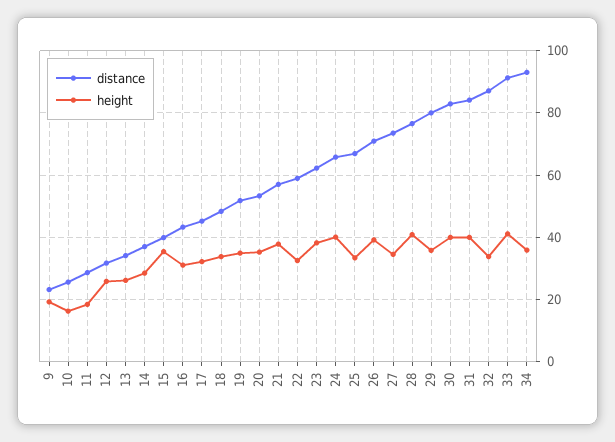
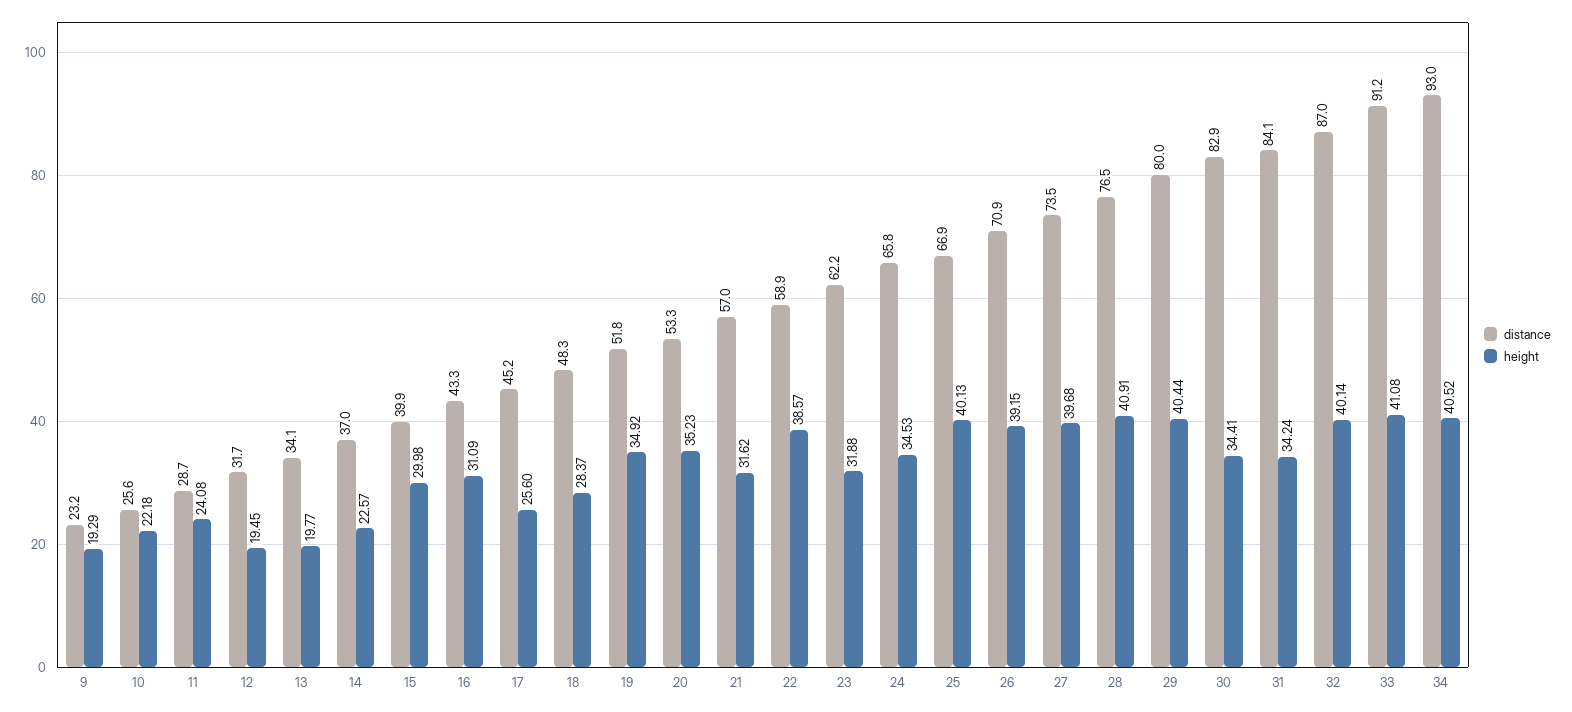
  {
    "distance": {
      "9": 23.2,
      "10": 25.6,
      "11": 28.7,
      "12": 31.7,
      "13": 34.1,
      "14": 37,
      "15": 39.9,
      "16": 43.3,
      "17": 45.2,
      "18": 48.3,
      "19": 51.8,
      "20": 53.3,
      "21": 57,
      "22": 58.9,
      "23": 62.2,
      "24": 65.8,
      "25": 66.9,
      "26": 70.9,
      "27": 73.5,
      "28": 76.5,
      "29": 80,
      "30": 82.9,
      "31": 84.1,
      "32": 87,
      "33": 91.2,
      "34": 93
    },
    "height": {
      "9": 19.29,
-     "10": 16,
+     "10": 22.18,
-     "11": 18,
+     "11": 24.08,
-     "12": 26,
+     "12": 19.45,
-     "13": 26,
+     "13": 19.77,
-     "14": 28,
+     "14": 22.57,
-     "15": 36,
+     "15": 29.98,
      "16": 31.09,
-     "17": 32,
+     "17": 25.6,
-     "18": 34,
+     "18": 28.37,
      "19": 34.92,
      "20": 35.23,
-     "21": 38,
+     "21": 31.62,
-     "22": 32,
+     "22": 38.57,
-     "23": 38,
+     "23": 31.88,
-     "24": 40,
+     "24": 34.53,
-     "25": 34,
+     "25": 40.13,
      "26": 39.15,
-     "27": 34,
+     "27": 39.68,
      "28": 40.91,
-     "29": 36,
+     "29": 40.44,
-     "30": 40,
+     "30": 34.41,
-     "31": 40,
+     "31": 34.24,
-     "32": 34,
+     "32": 40.14,
      "33": 41.08,
-     "34": 36
+     "34": 40.52
    }
  }

